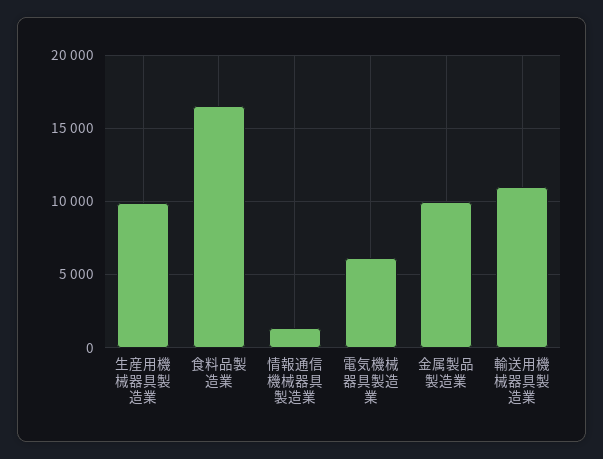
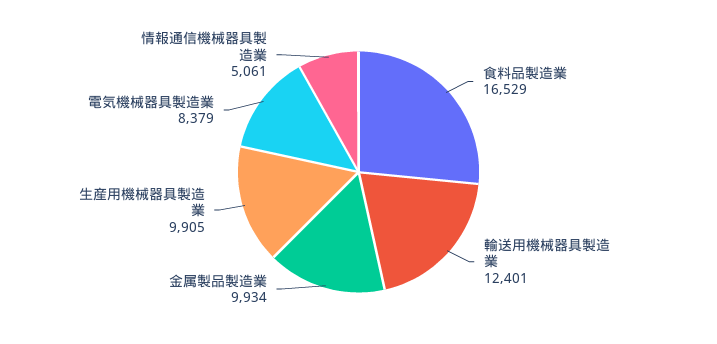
  {
    "生産用機械器具製造業": 9905,
    "食料品製造業": 16529,
-   "情報通信機械器具製造業": 1500,
+   "情報通信機械器具製造業": 5061,
-   "電気機械器具製造業": 6000,
+   "電気機械器具製造業": 8379,
    "金属製品製造業": 9934,
-   "輸送用機械器具製造業": 11000
+   "輸送用機械器具製造業": 12401
  }

